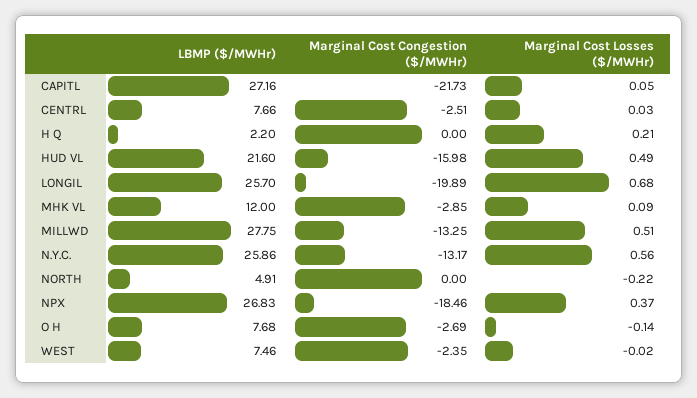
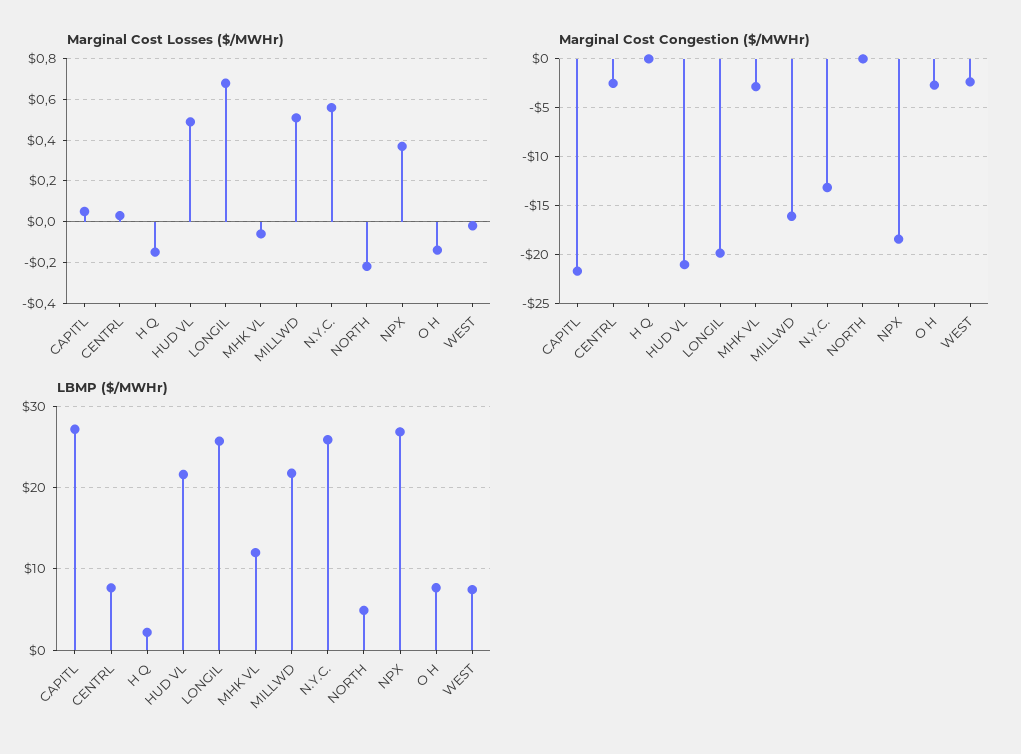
  {
    "LBMP ($/MWHr)": {
      "CAPITL": 27.16,
      "CENTRL": 7.66,
      "H Q": 2.2,
      "HUD VL": 21.6,
      "LONGIL": 25.7,
      "MHK VL": 12,
-     "MILLWD": 27.75,
+     "MILLWD": 22,
      "N.Y.C.": 25.86,
      "NORTH": 4.91,
      "NPX": 26.83,
      "O H": 7.68,
      "WEST": 7.46
    },
    "Marginal Cost Congestion ($/MWHr)": {
      "CAPITL": -21.73,
      "CENTRL": -2.51,
      "H Q": 0,
-     "HUD VL": -15.98,
+     "HUD VL": -21,
      "LONGIL": -19.89,
      "MHK VL": -2.85,
-     "MILLWD": -13.25,
+     "MILLWD": -16,
      "N.Y.C.": -13.17,
      "NORTH": 0,
      "NPX": -18.46,
      "O H": -2.69,
      "WEST": -2.35
    },
    "Marginal Cost Losses ($/MWHr)": {
      "CAPITL": 0.05,
      "CENTRL": 0.03,
-     "H Q": 0.21,
+     "H Q": -0.15,
      "HUD VL": 0.49,
      "LONGIL": 0.68,
-     "MHK VL": 0.09,
+     "MHK VL": -0.05,
      "MILLWD": 0.51,
      "N.Y.C.": 0.56,
      "NORTH": -0.22,
      "NPX": 0.37,
      "O H": -0.14,
      "WEST": -0.02
    }
  }

